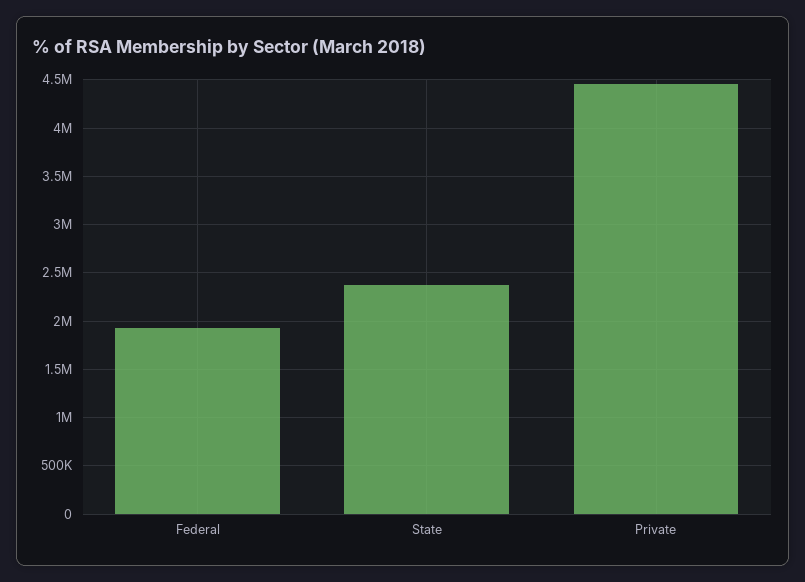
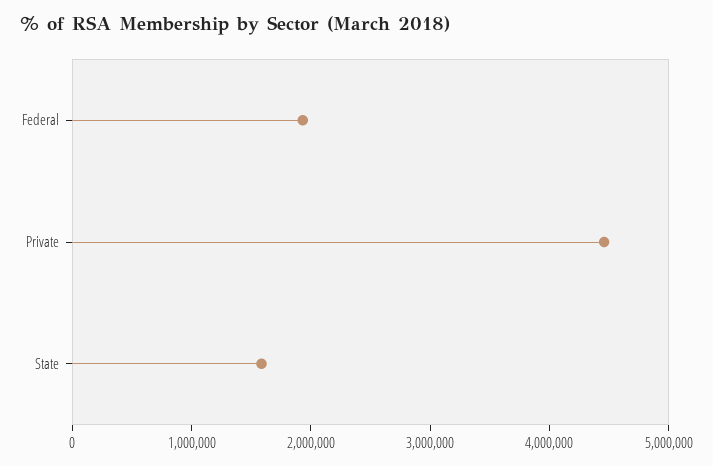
  {
    "Federal": 1900000,
-   "State": 2400000,
+   "State": 1600000,
    "Private": 4500000
  }

